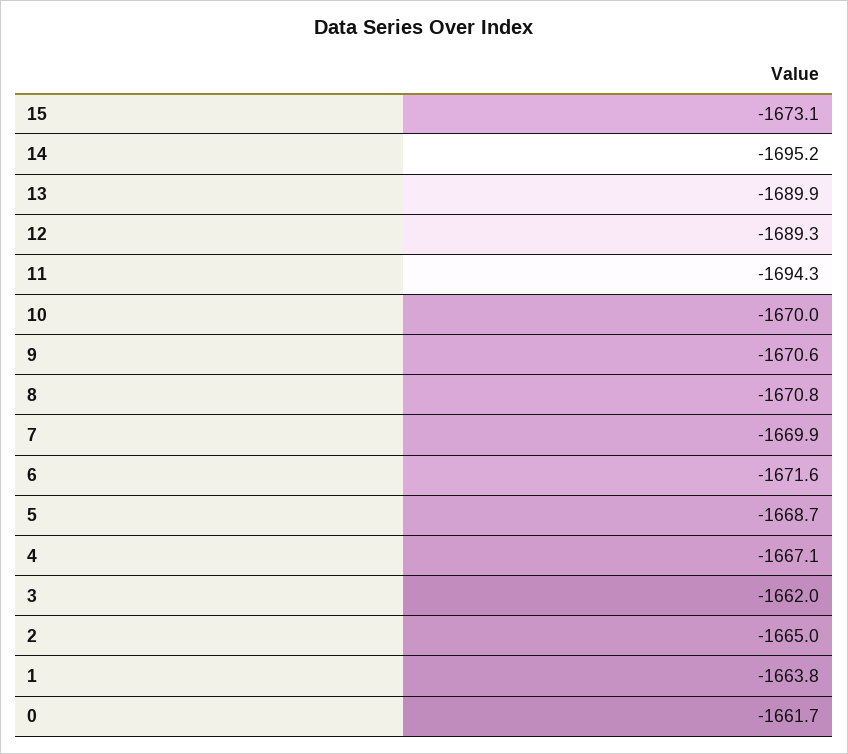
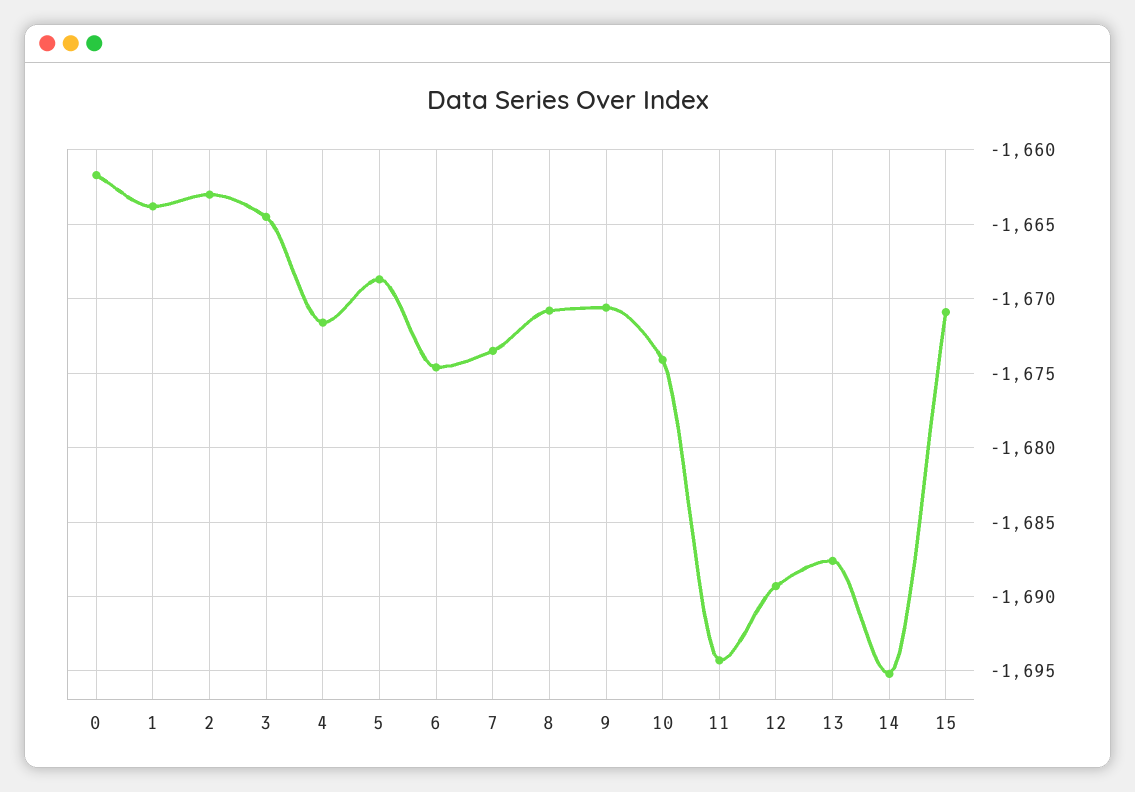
  {
-   "15": -1673.1,
+   "15": -1671,
    "14": -1695.2,
-   "13": -1689.9,
+   "13": -1687.5,
    "12": -1689.3,
    "11": -1694.3,
-   "10": -1670,
+   "10": -1674,
    "9": -1670.6,
    "8": -1670.8,
-   "7": -1669.9,
+   "7": -1673.5,
-   "6": -1671.6,
+   "6": -1674.5,
    "5": -1668.7,
-   "4": -1667.1,
+   "4": -1671.5,
-   "3": -1662,
+   "3": -1664.5,
-   "2": -1665,
+   "2": -1663,
    "1": -1663.8,
    "0": -1661.7
  }

